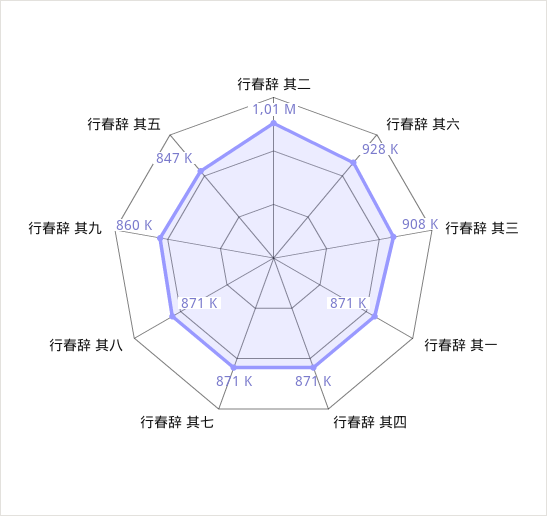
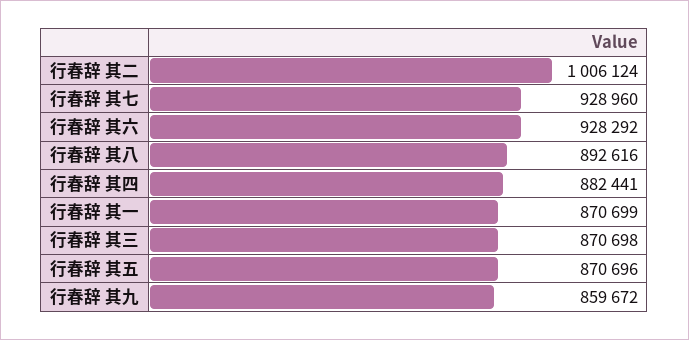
  {
    "行春辞 其二": 1006124,
    "行春辞 其六": 928292,
-   "行春辞 其三": 908000,
+   "行春辞 其三": 870698,
    "行春辞 其一": 870699,
-   "行春辞 其四": 871000,
+   "行春辞 其四": 882441,
-   "行春辞 其七": 871000,
+   "行春辞 其七": 928960,
-   "行春辞 其八": 871000,
+   "行春辞 其八": 892616,
    "行春辞 其九": 859672,
-   "行春辞 其五": 847000
+   "行春辞 其五": 870696
  }

